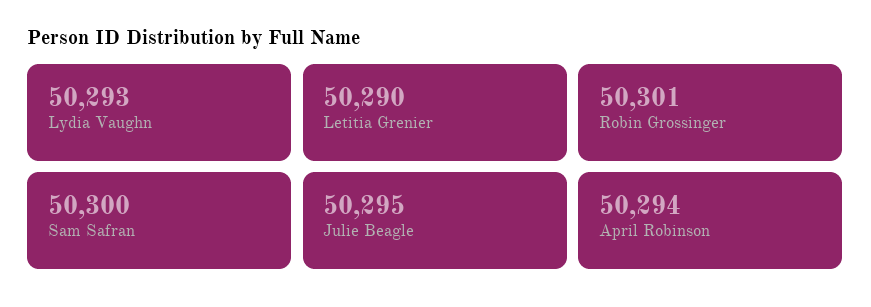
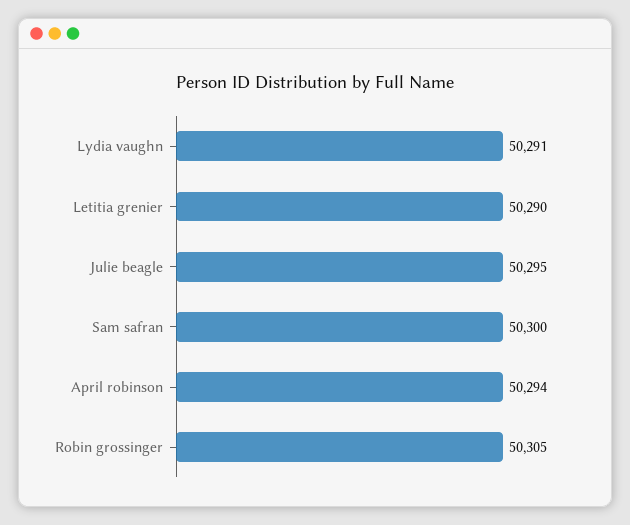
  {
-   "Lydia Vaughn": 50293,
+   "Lydia Vaughn": 50291,
    "Letitia Grenier": 50290,
-   "Robin Grossinger": 50301,
+   "Robin Grossinger": 50305,
    "Sam Safran": 50300,
    "Julie Beagle": 50295,
    "April Robinson": 50294
  }

